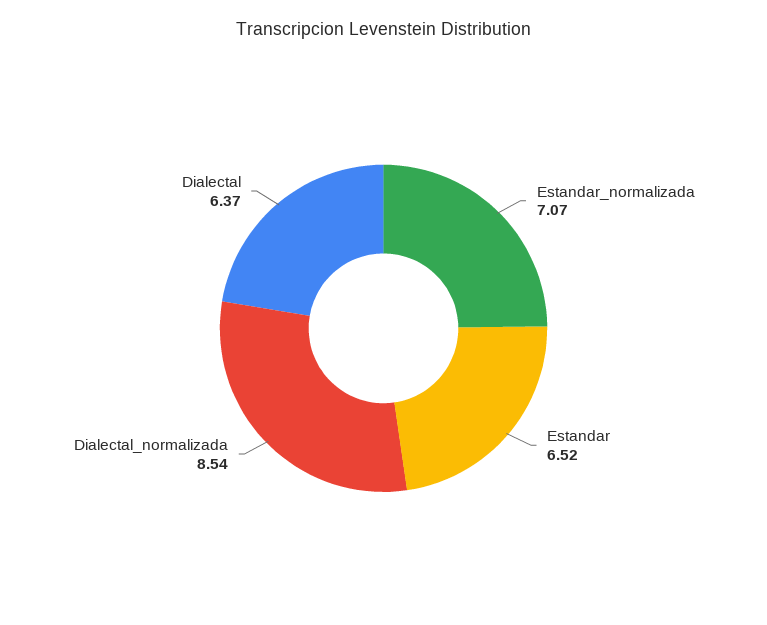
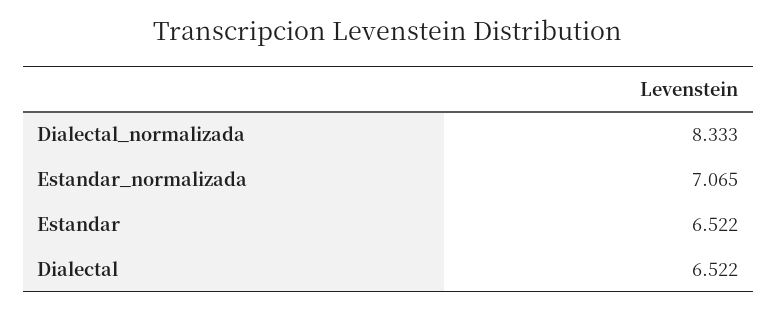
  {
    "Estandar_normalizada": 7.065,
    "Estandar": 6.522,
-   "Dialectal_normalizada": 8.54,
+   "Dialectal_normalizada": 8.333,
-   "Dialectal": 6.37
+   "Dialectal": 6.522
  }

